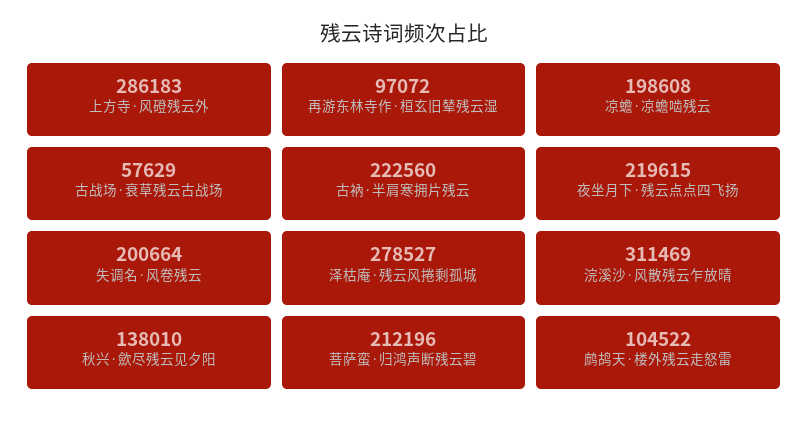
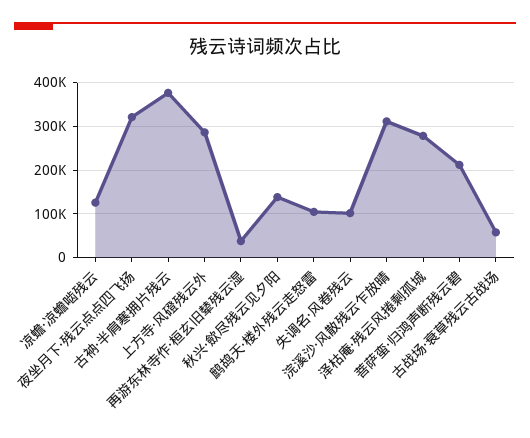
  {
    "上方寺·风磴残云外": 286183,
-   "再游东林寺作·桓玄旧辇残云湿": 97072,
+   "再游东林寺作·桓玄旧辇残云湿": 40000,
-   "凉蟾·凉蟾啮残云": 198608,
+   "凉蟾·凉蟾啮残云": 120000,
    "古战场·衰草残云古战场": 57629,
-   "古衲·半肩寒拥片残云": 222560,
+   "古衲·半肩寒拥片残云": 380000,
-   "夜坐月下·残云点点四飞扬": 219615,
+   "夜坐月下·残云点点四飞扬": 320000,
-   "失调名·风卷残云": 200664,
+   "失调名·风卷残云": 100000,
    "泽枯庵·残云风捲剩孤城": 278527,
    "浣溪沙·风散残云乍放晴": 311469,
    "秋兴·歛尽残云见夕阳": 138010,
    "菩萨蛮·归鸿声断残云碧": 212196,
    "鹧鸪天·楼外残云走怒雷": 104522
  }

